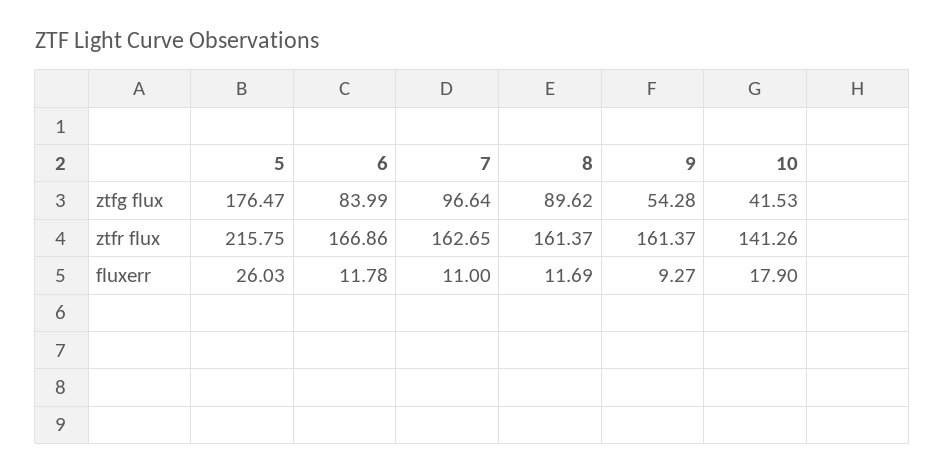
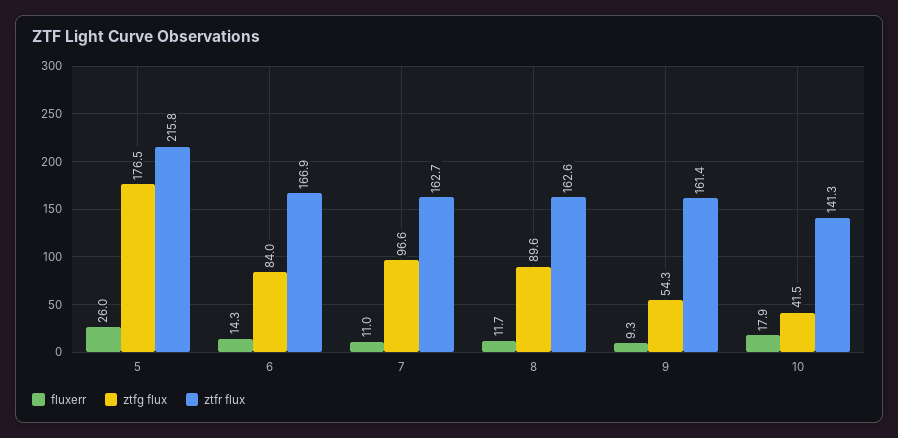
  {
    "ztfg flux": {
      "5": 176.47,
      "6": 83.99,
      "7": 96.64,
      "8": 89.62,
      "9": 54.28,
      "10": 41.53
    },
    "ztfr flux": {
      "5": 215.75,
      "6": 166.86,
      "7": 162.65,
-     "8": 161.37,
+     "8": 162.6,
      "9": 161.37,
      "10": 141.26
    },
    "fluxerr": {
      "5": 26.03,
-     "6": 11.78,
+     "6": 14.3,
      "7": 11,
      "8": 11.69,
      "9": 9.27,
      "10": 17.9
    }
  }

